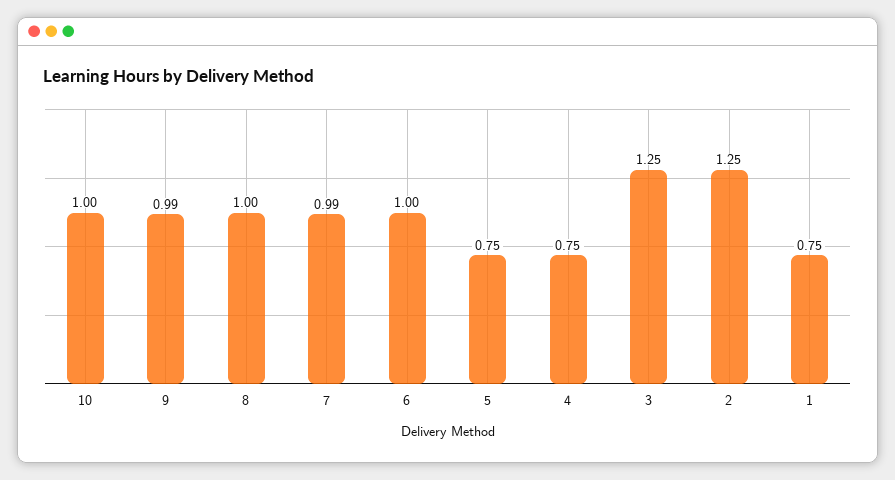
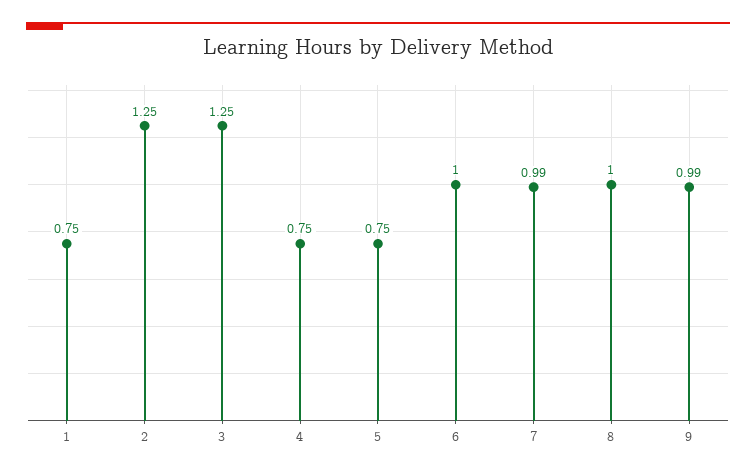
  {
-   "10": 1,
    "9": 0.99,
    "8": 1,
    "7": 0.99,
    "6": 1,
    "5": 0.75,
    "4": 0.75,
    "3": 1.25,
    "2": 1.25,
    "1": 0.75
  }

